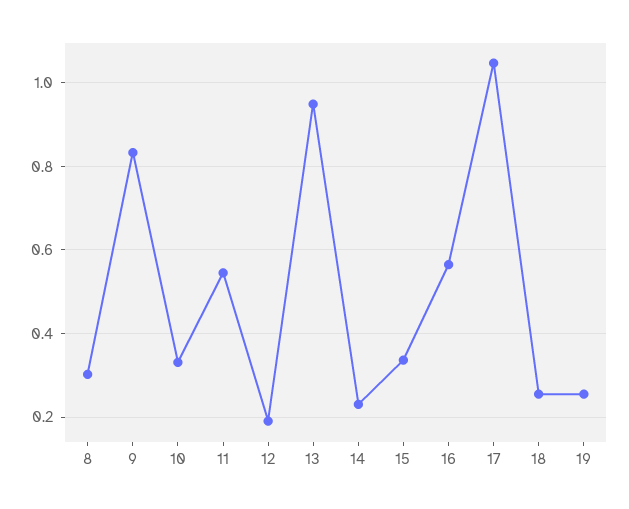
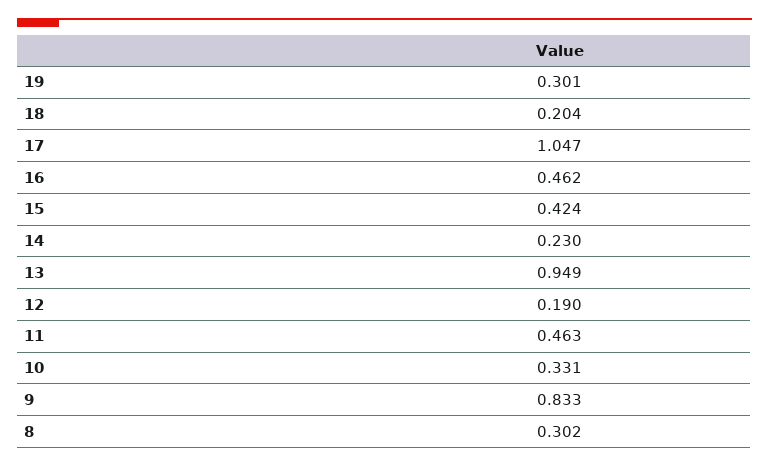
  {
    "8": 0.302,
    "9": 0.833,
    "10": 0.331,
-   "11": 0.54,
+   "11": 0.463,
    "12": 0.19,
    "13": 0.949,
    "14": 0.23,
-   "15": 0.34,
+   "15": 0.424,
-   "16": 0.56,
+   "16": 0.462,
    "17": 1.047,
-   "18": 0.26,
+   "18": 0.204,
-   "19": 0.26
+   "19": 0.301
  }

